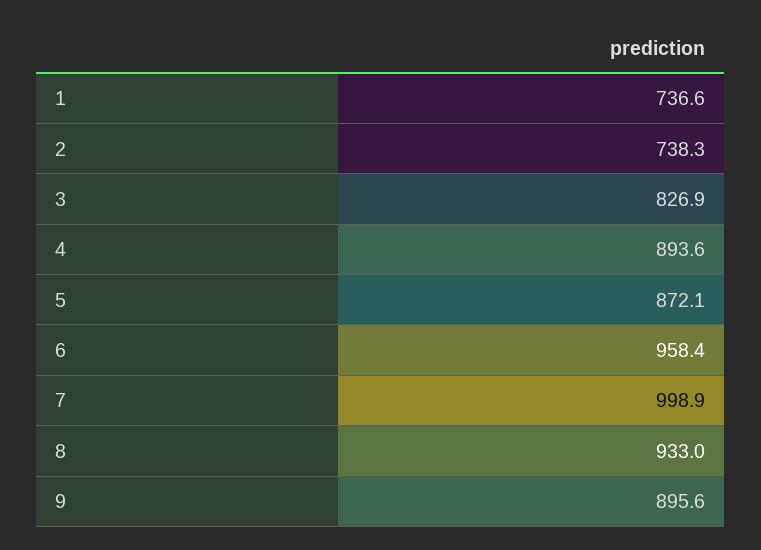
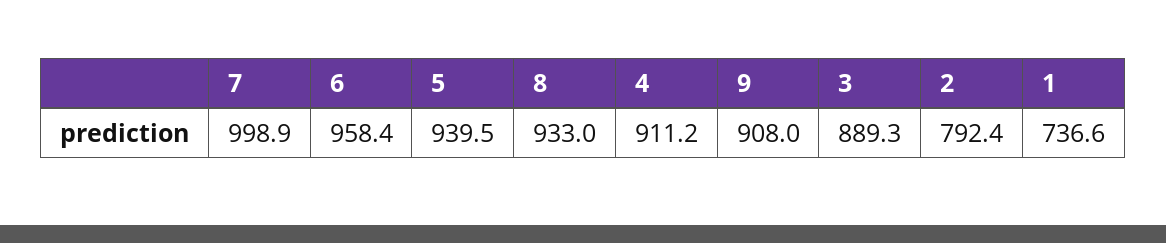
  {
    "1": 736.6,
-   "2": 738.3,
+   "2": 792.4,
-   "3": 826.9,
+   "3": 889.3,
-   "4": 893.6,
+   "4": 911.2,
-   "5": 872.1,
+   "5": 939.5,
    "6": 958.4,
    "7": 998.9,
    "8": 933,
-   "9": 895.6
+   "9": 908
  }

